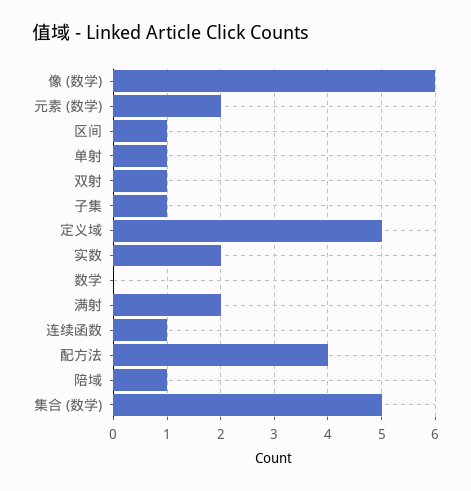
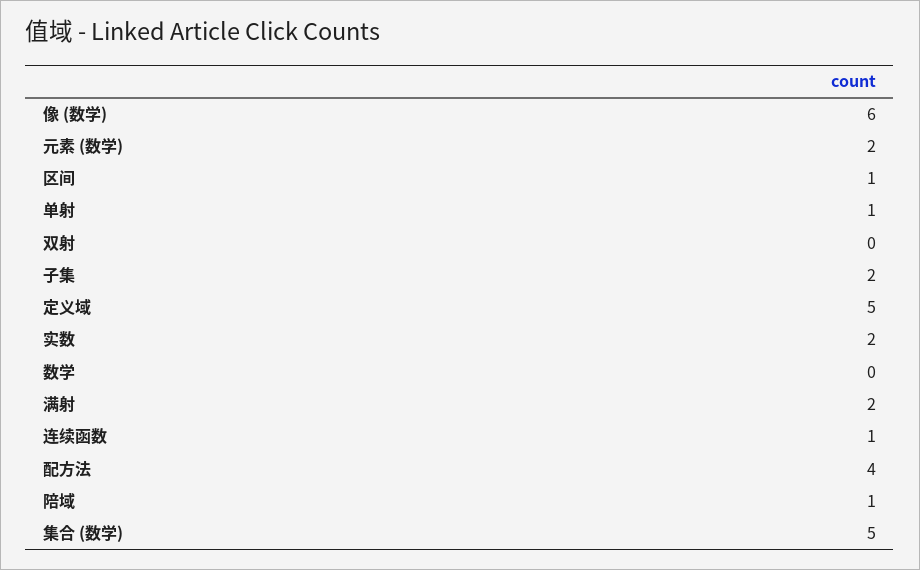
  {
    "像 (数学)": 6,
    "元素 (数学)": 2,
    "区间": 1,
    "单射": 1,
-   "双射": 1,
+   "双射": 0,
-   "子集": 1,
+   "子集": 2,
    "定义域": 5,
    "实数": 2,
    "数学": 0,
    "满射": 2,
    "连续函数": 1,
    "配方法": 4,
    "陪域": 1,
    "集合 (数学)": 5
  }

